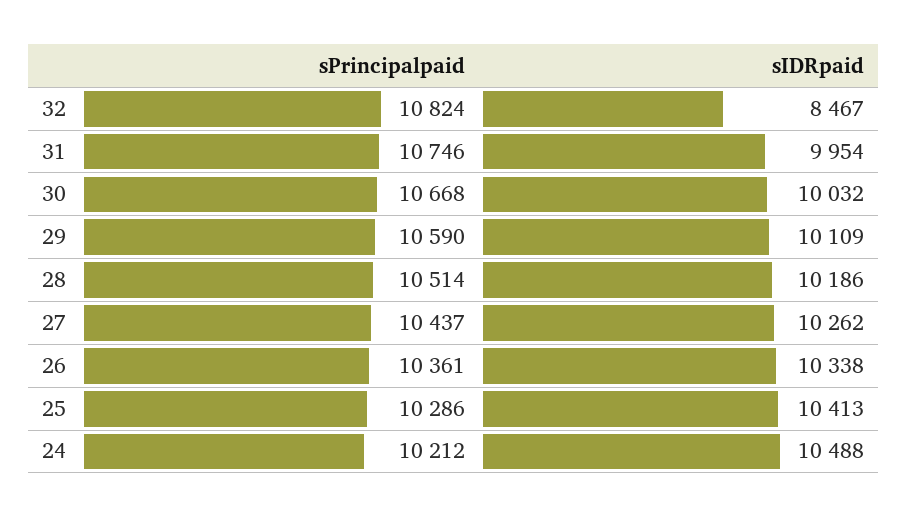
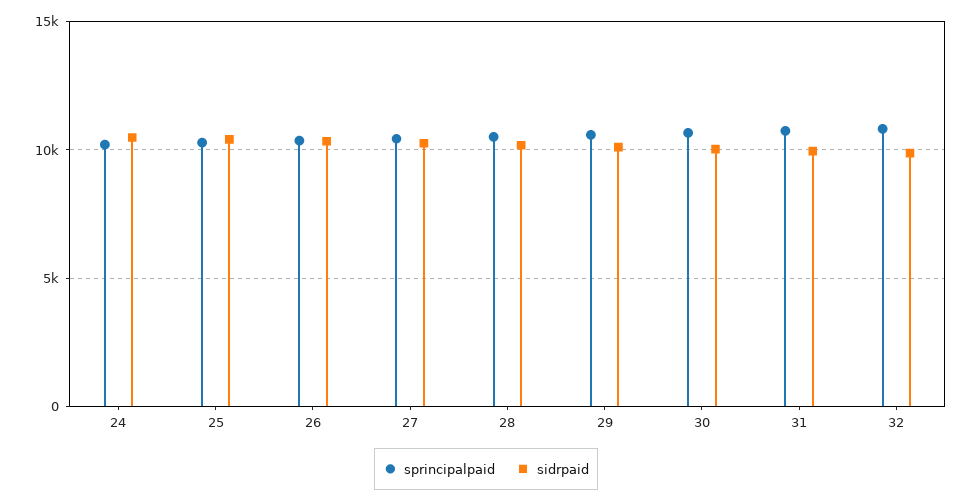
  {
    "sPrincipalpaid": {
      "32": 10824,
      "31": 10746,
      "30": 10668,
      "29": 10590,
      "28": 10514,
      "27": 10437,
      "26": 10361,
      "25": 10286,
      "24": 10212
    },
    "sIDRpaid": {
-     "32": 8467,
+     "32": 10000,
      "31": 9954,
      "30": 10032,
      "29": 10109,
      "28": 10186,
      "27": 10262,
      "26": 10338,
      "25": 10413,
      "24": 10488
    }
  }

